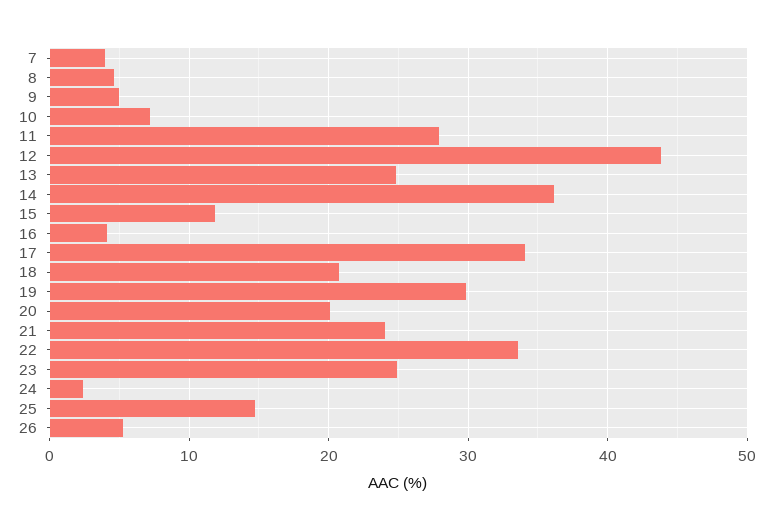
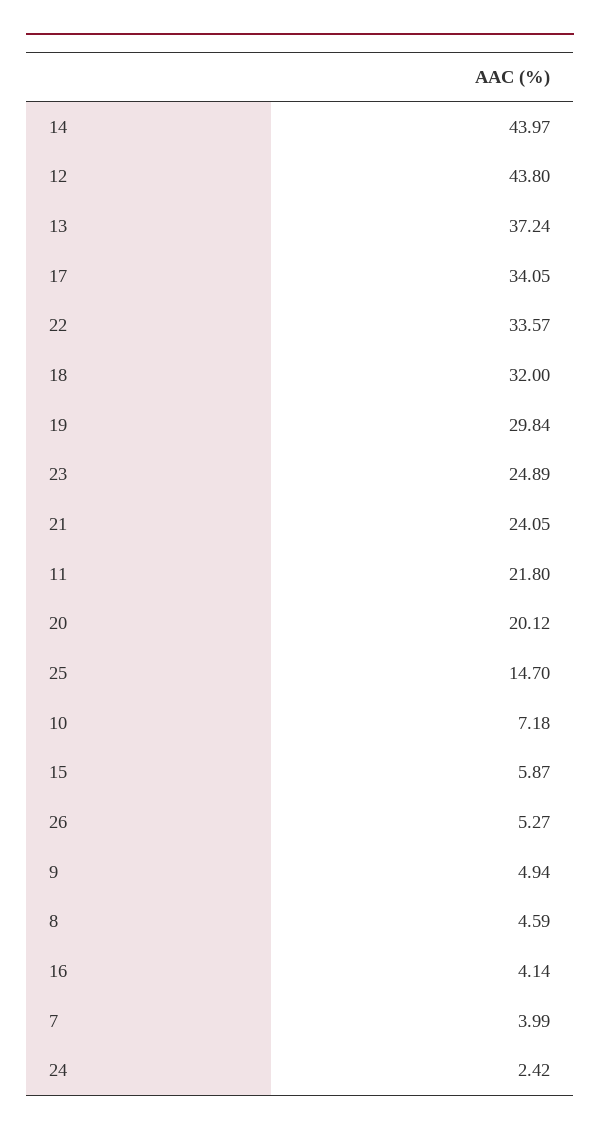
  {
    "7": 3.99,
    "8": 4.59,
    "9": 4.94,
    "10": 7.18,
-   "11": 28,
+   "11": 21.8,
    "12": 43.8,
-   "13": 25,
+   "13": 37.24,
-   "14": 36,
+   "14": 43.97,
-   "15": 12,
+   "15": 5.87,
    "16": 4.14,
    "17": 34.05,
-   "18": 21,
+   "18": 32,
    "19": 29.84,
    "20": 20.12,
    "21": 24.05,
    "22": 33.57,
    "23": 24.89,
    "24": 2.42,
    "25": 14.7,
    "26": 5.27
  }

